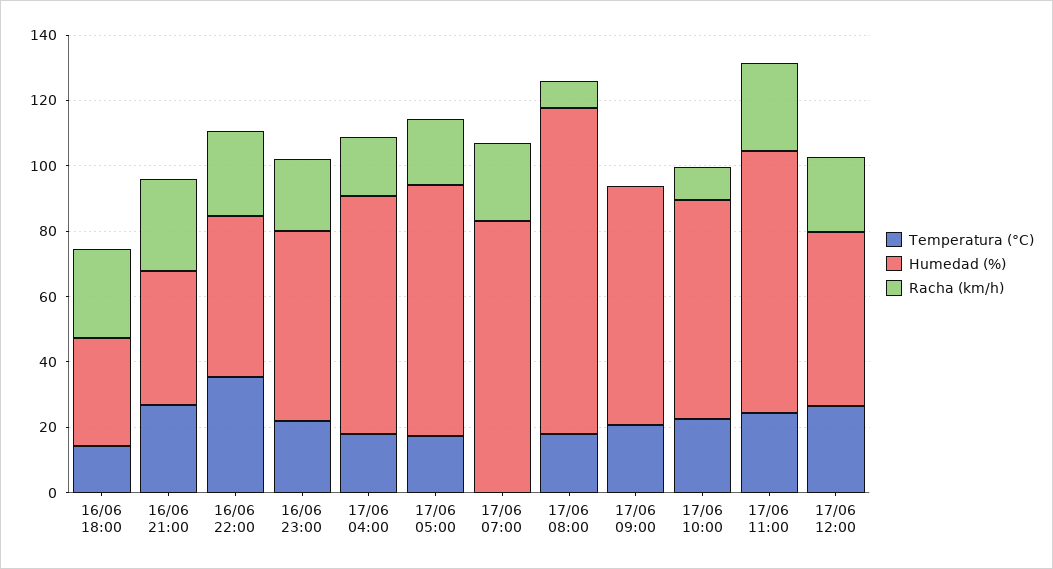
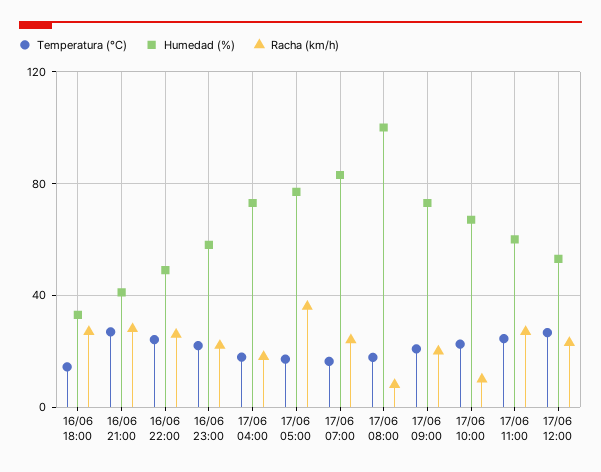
  {
    "Temperatura (°C)": {
      "16/06 18:00": 15,
      "16/06 21:00": 25,
-     "16/06 22:00": 35,
+     "16/06 22:00": 25,
      "16/06 23:00": 20,
      "17/06 04:00": 20,
      "17/06 05:00": 15,
-     "17/06 07:00": 0,
+     "17/06 07:00": 15,
      "17/06 08:00": 20,
      "17/06 09:00": 20,
      "17/06 10:00": 25,
      "17/06 11:00": 25,
      "17/06 12:00": 25
    },
    "Humedad (%)": {
      "16/06 18:00": 35,
      "16/06 21:00": 40,
      "16/06 22:00": 50,
      "16/06 23:00": 60,
      "17/06 04:00": 75,
      "17/06 05:00": 75,
      "17/06 07:00": 85,
      "17/06 08:00": 100,
      "17/06 09:00": 75,
      "17/06 10:00": 65,
-     "17/06 11:00": 80,
+     "17/06 11:00": 60,
      "17/06 12:00": 55
    },
    "Racha (km/h)": {
      "16/06 18:00": 25,
      "16/06 21:00": 30,
      "16/06 22:00": 25,
      "16/06 23:00": 20,
      "17/06 04:00": 20,
-     "17/06 05:00": 20,
+     "17/06 05:00": 35,
      "17/06 07:00": 25,
      "17/06 08:00": 10,
-     "17/06 09:00": 0,
+     "17/06 09:00": 20,
      "17/06 10:00": 10,
      "17/06 11:00": 25,
      "17/06 12:00": 25
    }
  }

